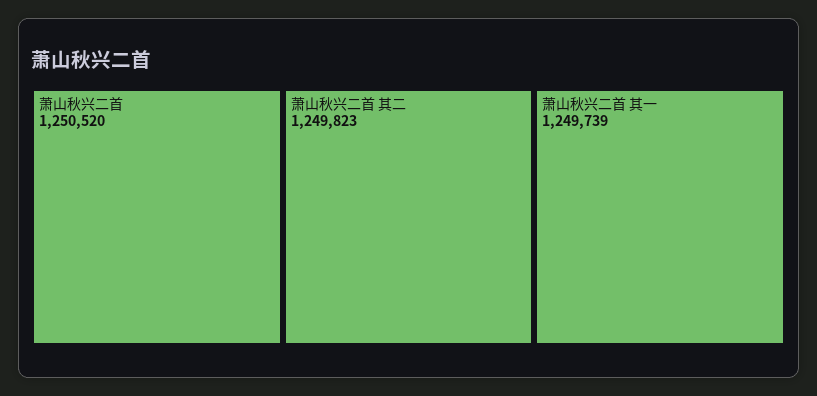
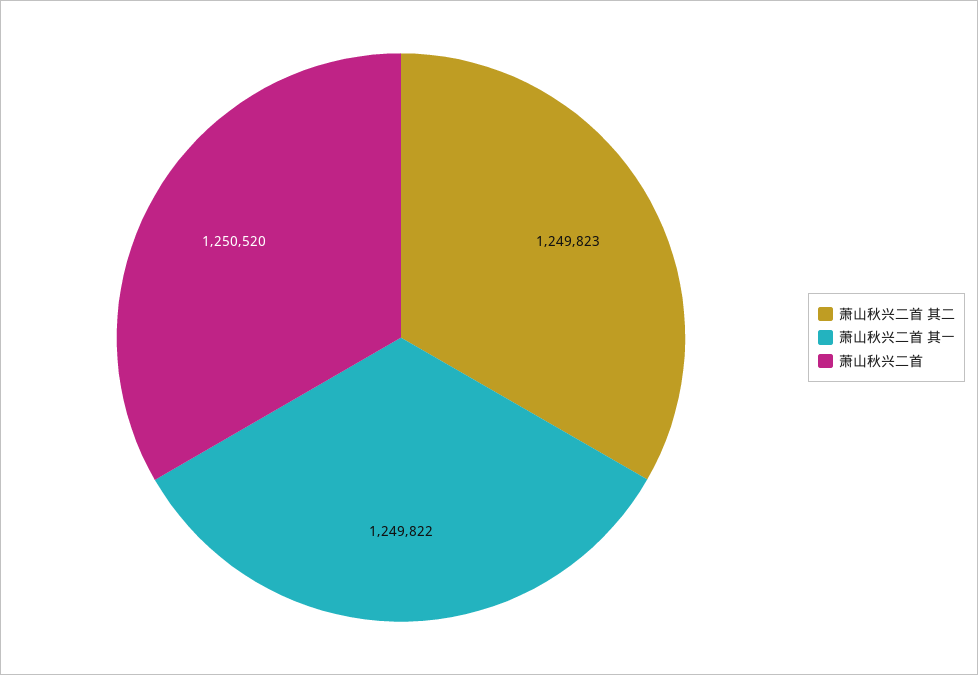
  {
    "萧山秋兴二首": 1250520,
    "萧山秋兴二首 其二": 1249823,
-   "萧山秋兴二首 其一": 1249739
+   "萧山秋兴二首 其一": 1249822
  }

